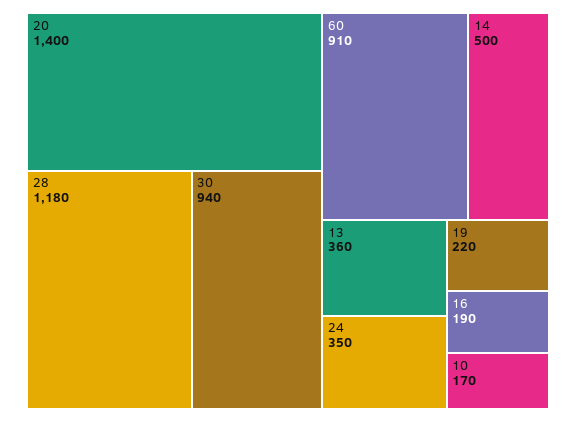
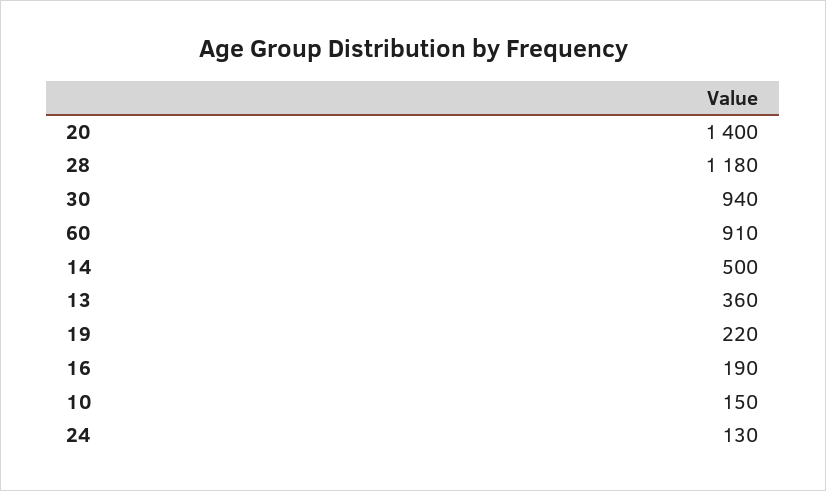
  {
    "20": 1400,
    "28": 1180,
    "30": 940,
    "60": 910,
    "14": 500,
    "13": 360,
-   "24": 350,
+   "24": 130,
    "19": 220,
    "16": 190,
-   "10": 170
+   "10": 150
  }

